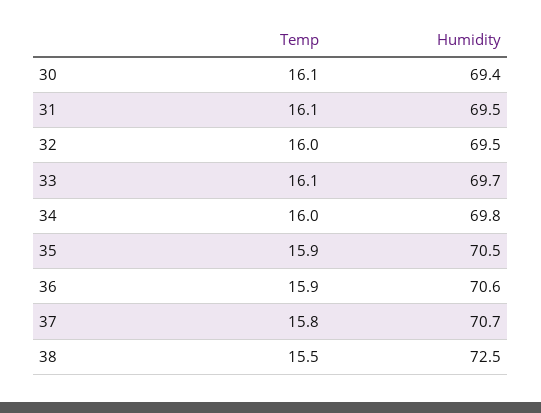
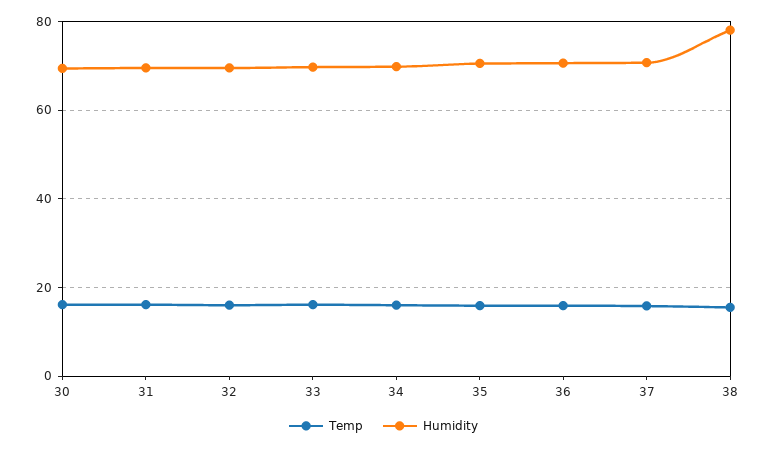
  {
    "Temp": {
      "30": 16.1,
      "31": 16.1,
      "32": 16,
      "33": 16.1,
      "34": 16,
      "35": 15.9,
      "36": 15.9,
      "37": 15.8,
      "38": 15.5
    },
    "Humidity": {
      "30": 69.4,
      "31": 69.5,
      "32": 69.5,
      "33": 69.7,
      "34": 69.8,
      "35": 70.5,
      "36": 70.6,
      "37": 70.7,
-     "38": 72.5
+     "38": 78
    }
  }

